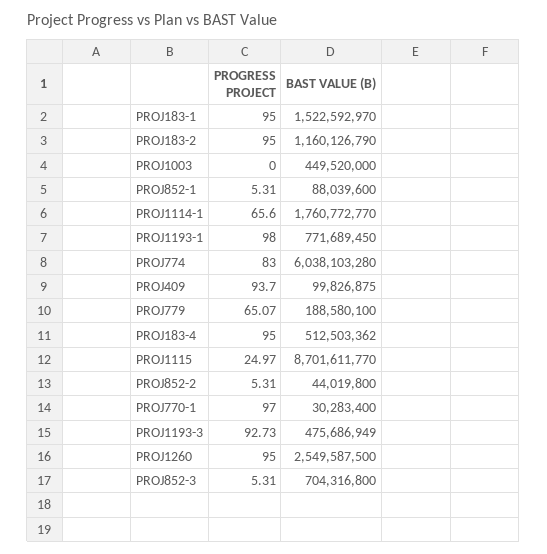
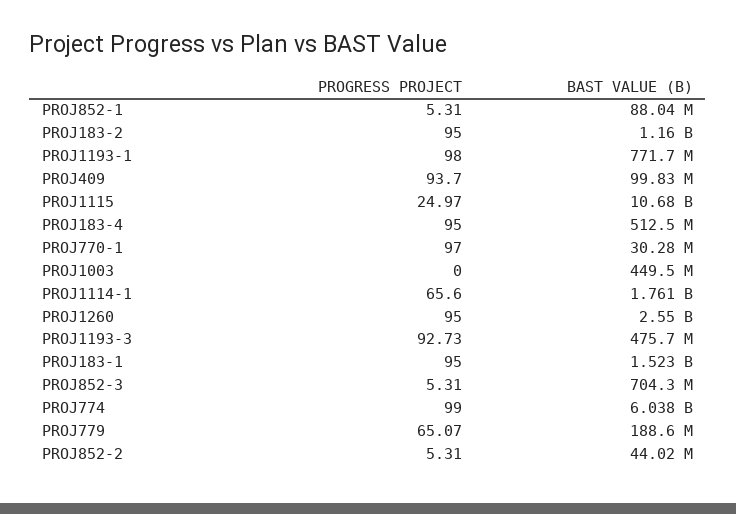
  {
    "PROGRESS PROJECT": {
      "PROJ183-1": 95,
      "PROJ183-2": 95,
      "PROJ1003": 0,
      "PROJ852-1": 5.31,
      "PROJ1114-1": 65.6,
      "PROJ1193-1": 98,
-     "PROJ774": 83,
+     "PROJ774": 99,
      "PROJ409": 93.7,
      "PROJ779": 65.07,
      "PROJ183-4": 95,
      "PROJ1115": 24.97,
      "PROJ852-2": 5.31,
      "PROJ770-1": 97,
      "PROJ1193-3": 92.73,
      "PROJ1260": 95,
      "PROJ852-3": 5.31
    },
    "BAST VALUE (B)": {
      "PROJ183-1": 1522592970,
      "PROJ183-2": 1160126790,
      "PROJ1003": 449520000,
      "PROJ852-1": 88039600,
      "PROJ1114-1": 1760772770,
      "PROJ1193-1": 771689450,
      "PROJ774": 6038103280,
      "PROJ409": 99826875,
      "PROJ779": 188580100,
      "PROJ183-4": 512503362,
-     "PROJ1115": 8701611770,
+     "PROJ1115": 10680000000,
      "PROJ852-2": 44019800,
      "PROJ770-1": 30283400,
      "PROJ1193-3": 475686949,
      "PROJ1260": 2549587500,
      "PROJ852-3": 704316800
    }
  }

